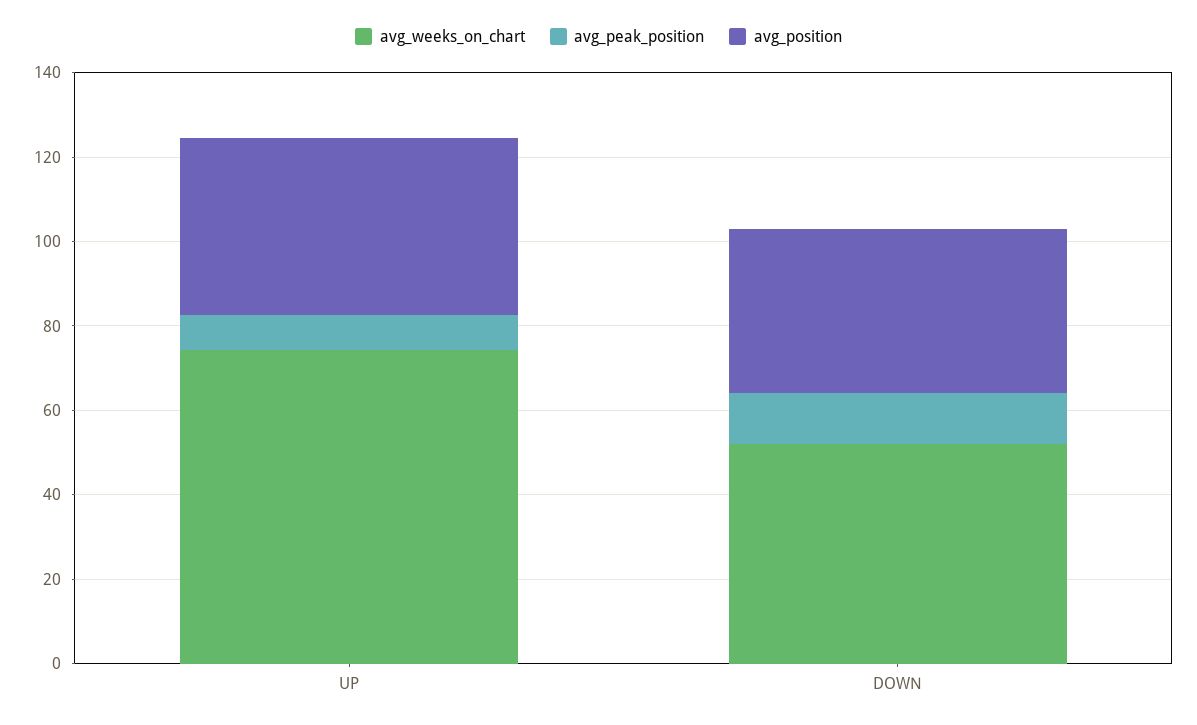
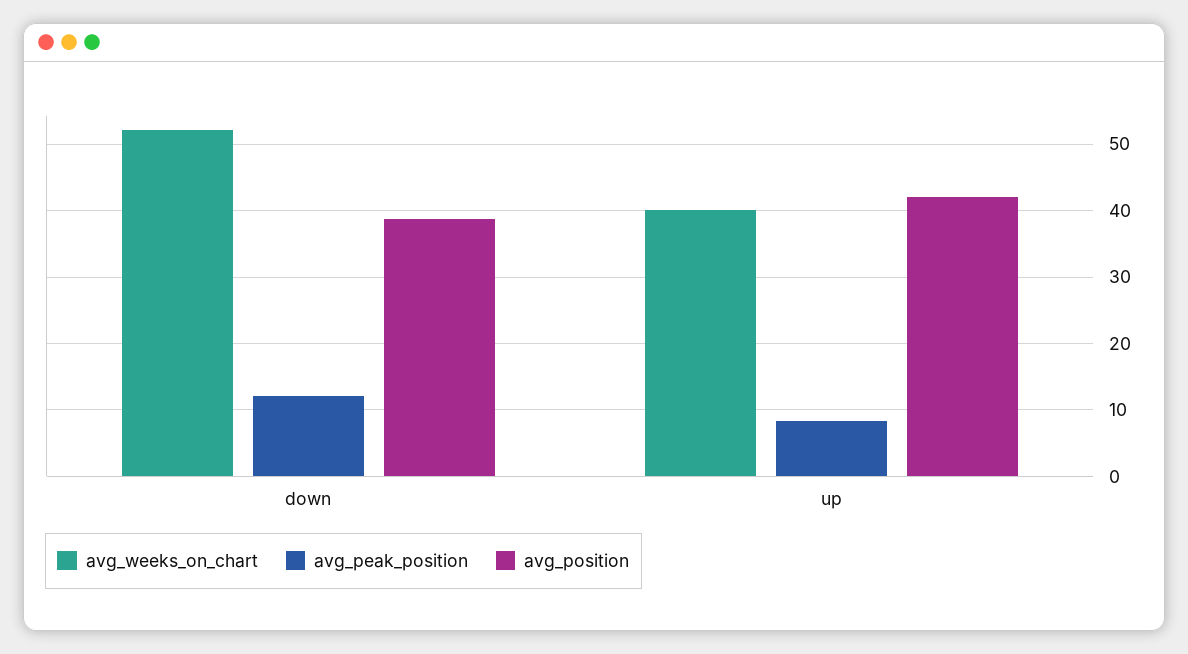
  {
    "avg_weeks_on_chart": {
-     "UP": 75,
+     "UP": 40,
      "DOWN": 52
    },
    "avg_peak_position": {
      "UP": 8,
      "DOWN": 12
    },
    "avg_position": {
      "UP": 42,
      "DOWN": 39
    }
  }

